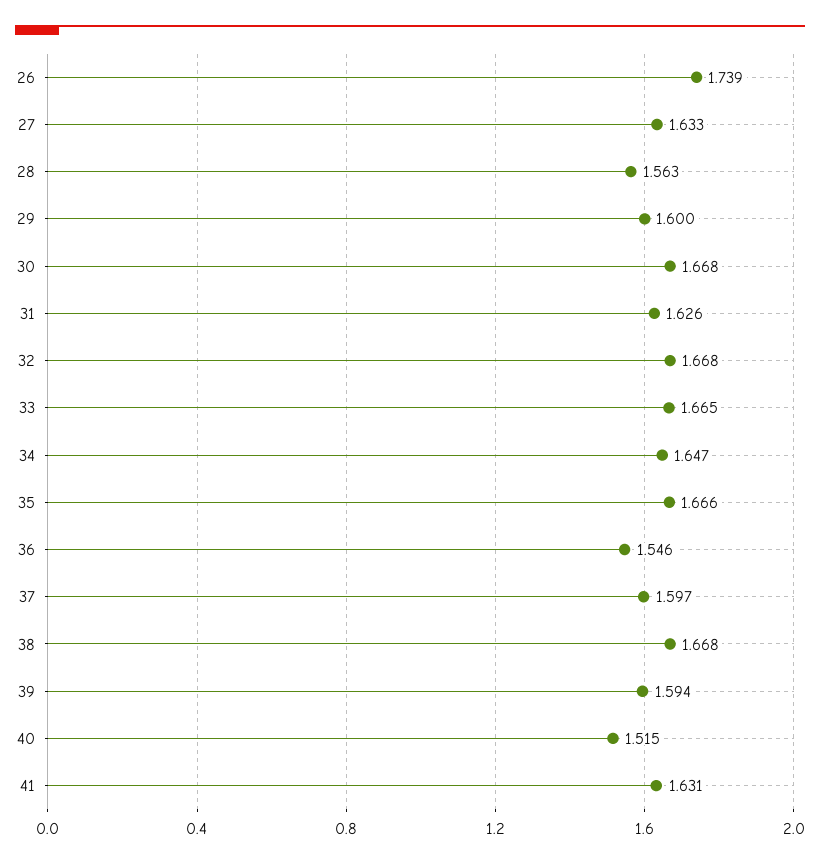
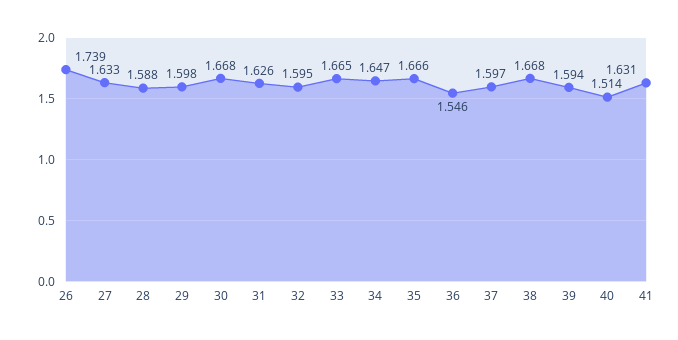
  {
    "26": 1.739,
    "27": 1.633,
-   "28": 1.563,
+   "28": 1.588,
-   "29": 1.6,
+   "29": 1.598,
    "30": 1.668,
    "31": 1.626,
-   "32": 1.668,
+   "32": 1.595,
    "33": 1.665,
    "34": 1.647,
    "35": 1.666,
    "36": 1.546,
    "37": 1.597,
    "38": 1.668,
    "39": 1.594,
-   "40": 1.515,
+   "40": 1.514,
    "41": 1.631
  }

